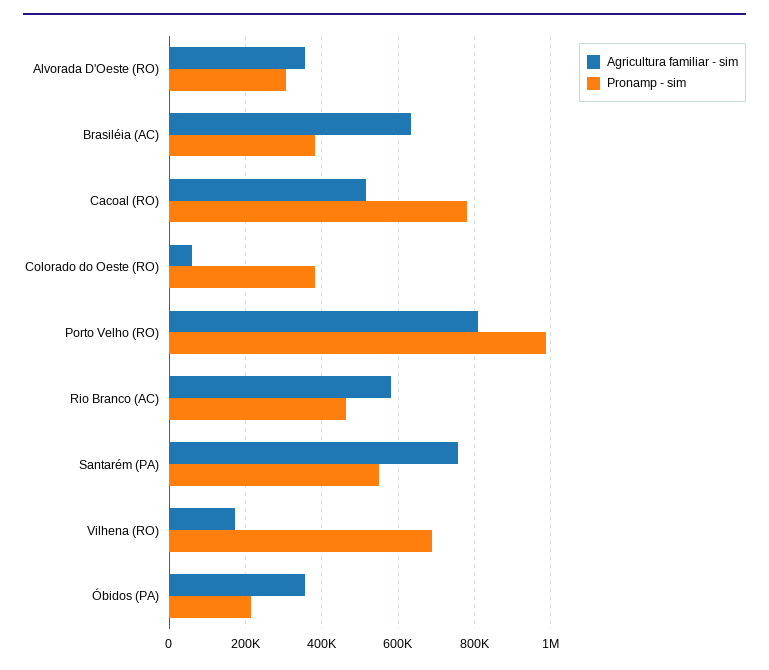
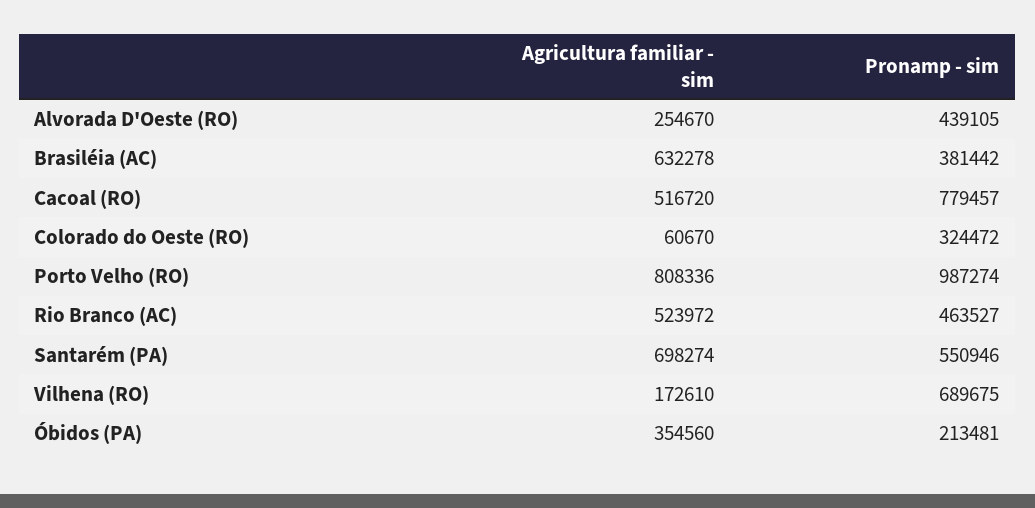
  {
    "Agricultura familiar - sim": {
-     "Alvorada D'Oeste (RO)": 360000,
+     "Alvorada D'Oeste (RO)": 254670,
      "Brasiléia (AC)": 632278,
      "Cacoal (RO)": 516720,
      "Colorado do Oeste (RO)": 60670,
      "Porto Velho (RO)": 808336,
-     "Rio Branco (AC)": 580000,
+     "Rio Branco (AC)": 523972,
-     "Santarém (PA)": 760000,
+     "Santarém (PA)": 698274,
      "Vilhena (RO)": 172610,
      "Óbidos (PA)": 354560
    },
    "Pronamp - sim": {
-     "Alvorada D'Oeste (RO)": 300000,
+     "Alvorada D'Oeste (RO)": 439105,
      "Brasiléia (AC)": 381442,
      "Cacoal (RO)": 779457,
-     "Colorado do Oeste (RO)": 380000,
+     "Colorado do Oeste (RO)": 324472,
      "Porto Velho (RO)": 987274,
      "Rio Branco (AC)": 463527,
      "Santarém (PA)": 550946,
      "Vilhena (RO)": 689675,
      "Óbidos (PA)": 213481
    }
  }

